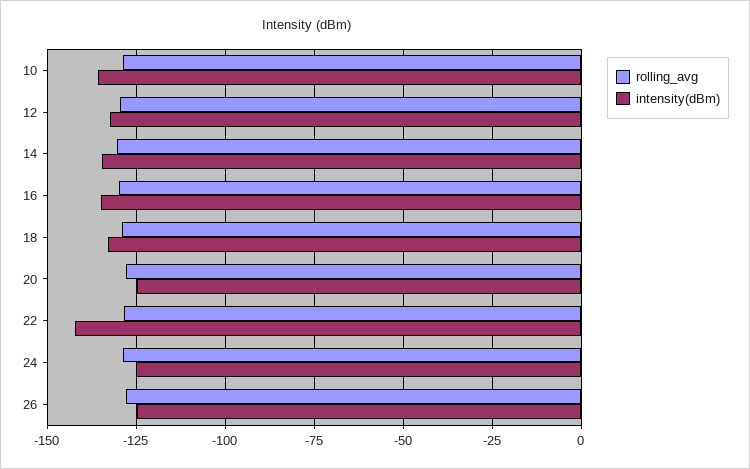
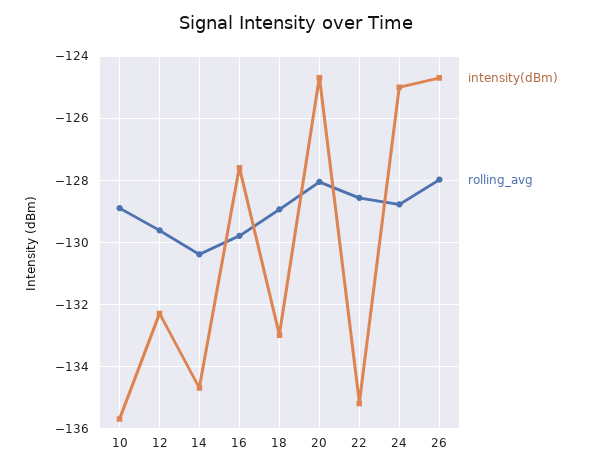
  {
    "rolling_avg": {
      "10": -129,
      "12": -129.6,
      "14": -130.4,
      "16": -129.8,
      "18": -129,
      "20": -128,
      "22": -128.6,
      "24": -128.8,
      "26": -128
    },
    "intensity(dBm)": {
      "10": -135.8,
      "12": -132.4,
      "14": -134.8,
-     "16": -135,
+     "16": -127.6,
      "18": -133,
      "20": -124.8,
-     "22": -142.5,
+     "22": -135.2,
      "24": -125,
      "26": -124.8
    }
  }

